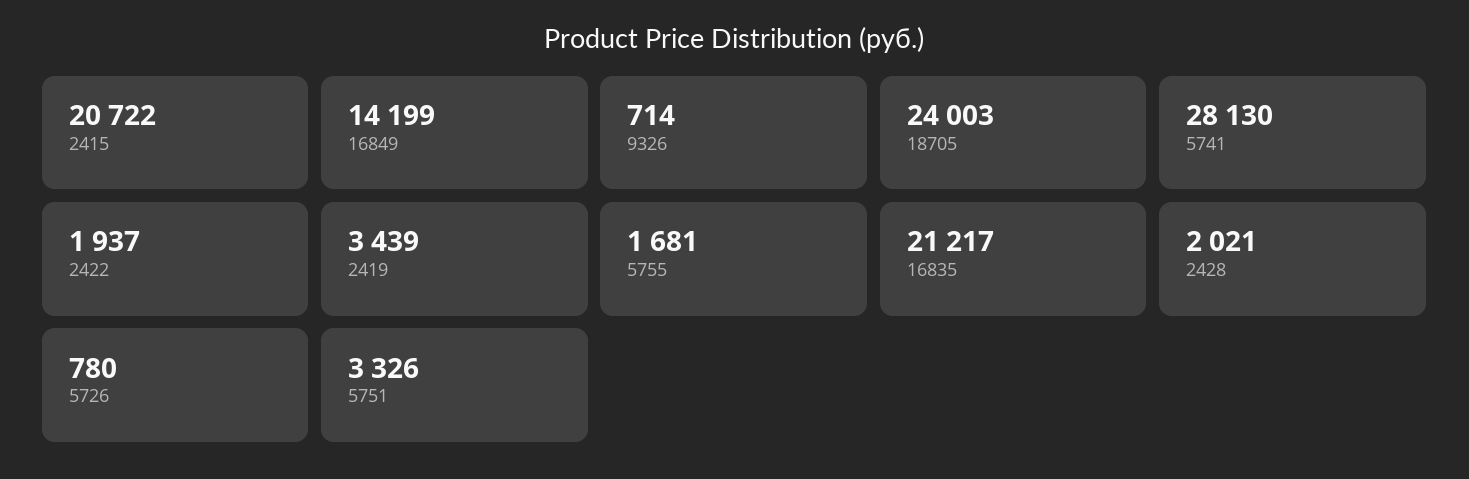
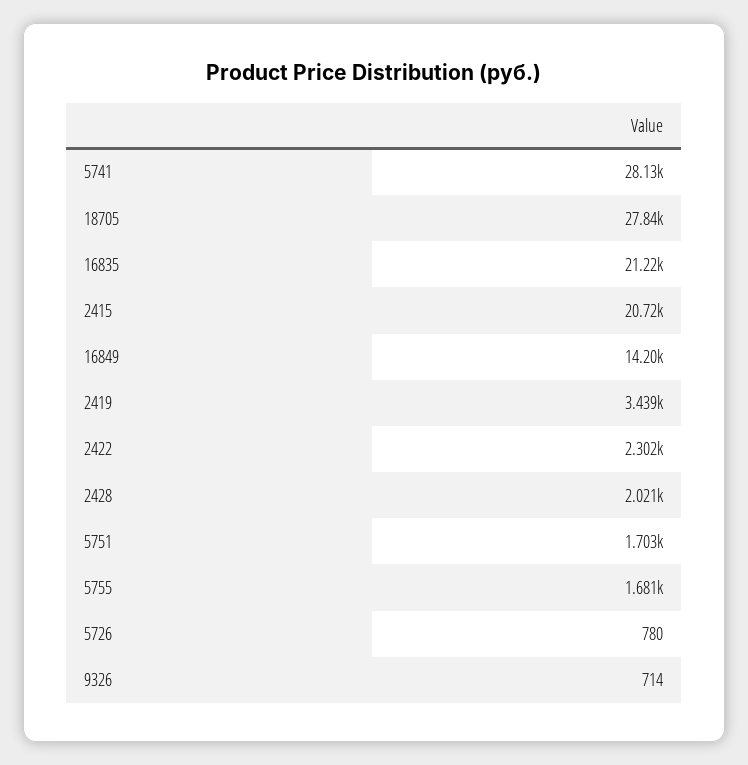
  {
    "2415": 20722,
    "16849": 14199,
    "9326": 714,
-   "18705": 24003,
+   "18705": 27840,
    "5741": 28130,
-   "2422": 1937,
+   "2422": 2302,
    "2419": 3439,
    "5755": 1681,
    "16835": 21217,
    "2428": 2021,
    "5726": 780,
-   "5751": 3326
+   "5751": 1703
  }

